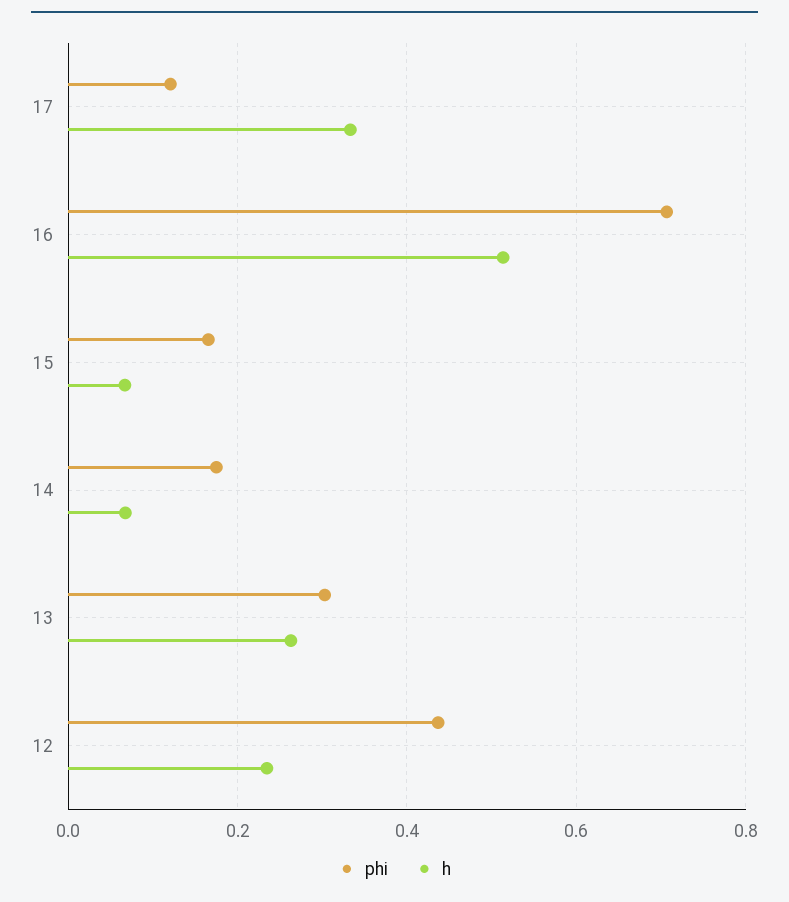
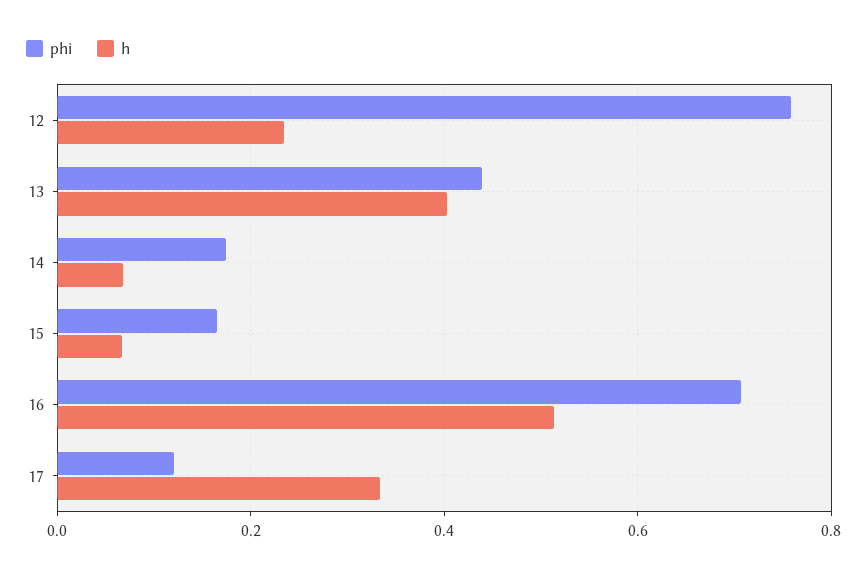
  {
    "phi": {
      "17": 0.12,
      "16": 0.7,
      "15": 0.16,
      "14": 0.18,
-     "13": 0.3,
+     "13": 0.44,
-     "12": 0.44
+     "12": 0.76
    },
    "h": {
      "17": 0.34,
      "16": 0.52,
      "15": 0.06,
      "14": 0.06,
-     "13": 0.26,
+     "13": 0.4,
      "12": 0.24
    }
  }

